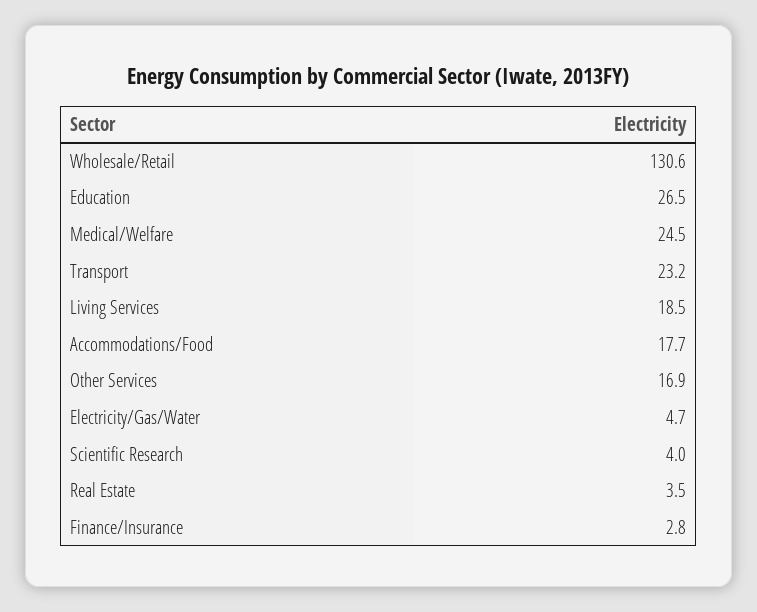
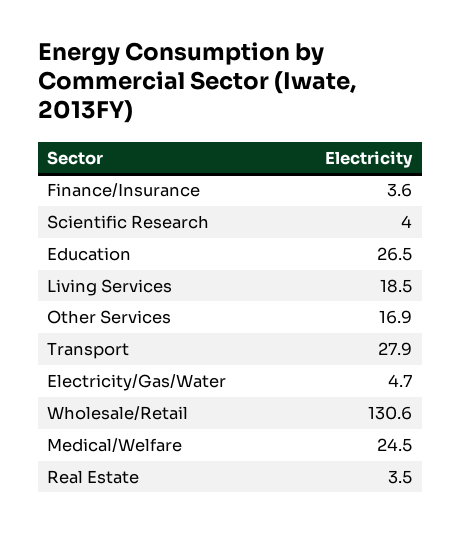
  {
    "Wholesale/Retail": 130.6,
    "Education": 26.5,
    "Medical/Welfare": 24.5,
-   "Transport": 23.2,
+   "Transport": 27.9,
    "Living Services": 18.5,
-   "Accommodations/Food": 17.7,
    "Other Services": 16.9,
    "Electricity/Gas/Water": 4.7,
    "Scientific Research": 4,
    "Real Estate": 3.5,
-   "Finance/Insurance": 2.8
+   "Finance/Insurance": 3.6
  }

